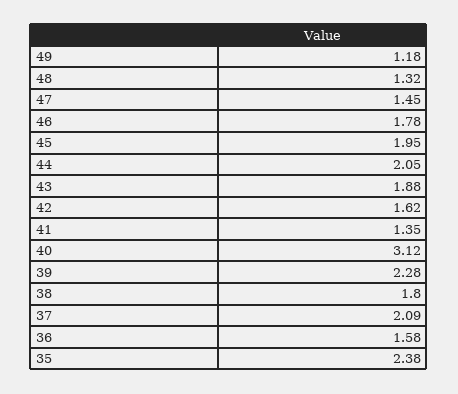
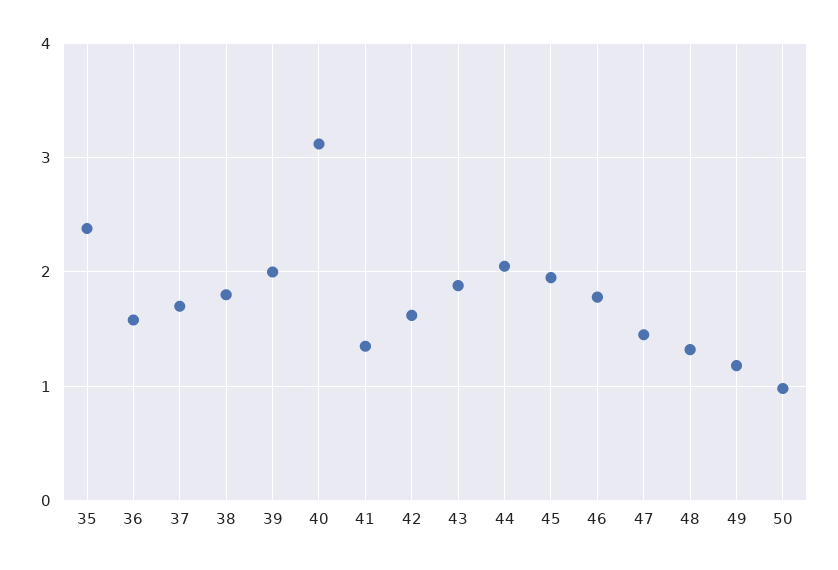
  {
    "49": 1.18,
    "48": 1.32,
    "47": 1.45,
    "46": 1.78,
    "45": 1.95,
    "44": 2.05,
    "43": 1.88,
    "42": 1.62,
    "41": 1.35,
    "40": 3.12,
-   "39": 2.28,
+   "39": 2,
    "38": 1.8,
-   "37": 2.09,
+   "37": 1.7,
    "36": 1.58,
-   "35": 2.38
+   "35": 2.38,
+   "50": 1
  }

